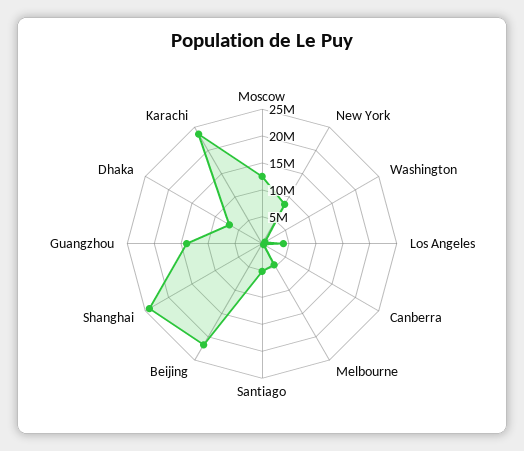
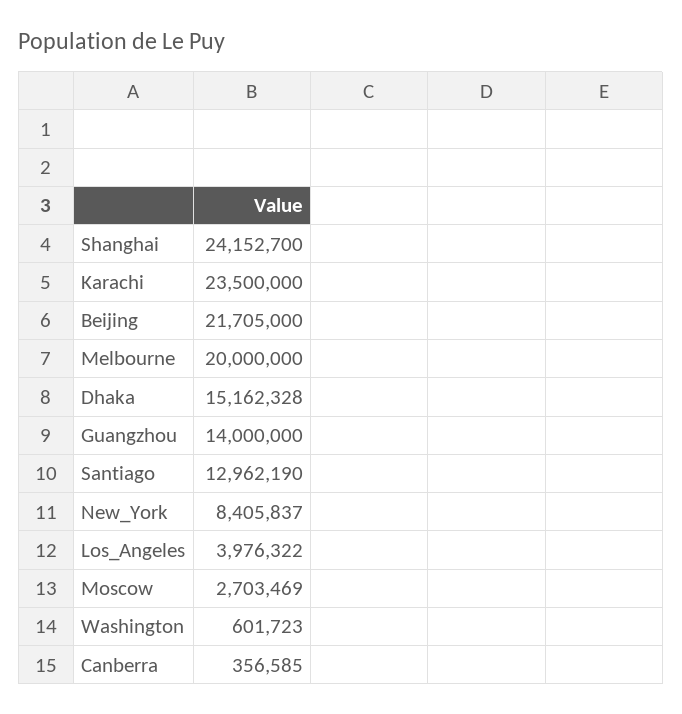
  {
-   "Moscow": 12500000,
+   "Moscow": 2703469,
    "New York": 8405837,
    "Washington": 601723,
    "Los Angeles": 3976322,
    "Canberra": 356585,
-   "Melbourne": 5000000,
+   "Melbourne": 20000000,
-   "Santiago": 5000000,
+   "Santiago": 12962190,
    "Beijing": 21705000,
    "Shanghai": 24152700,
    "Guangzhou": 14000000,
-   "Dhaka": 7500000,
+   "Dhaka": 15162328,
    "Karachi": 23500000
  }

